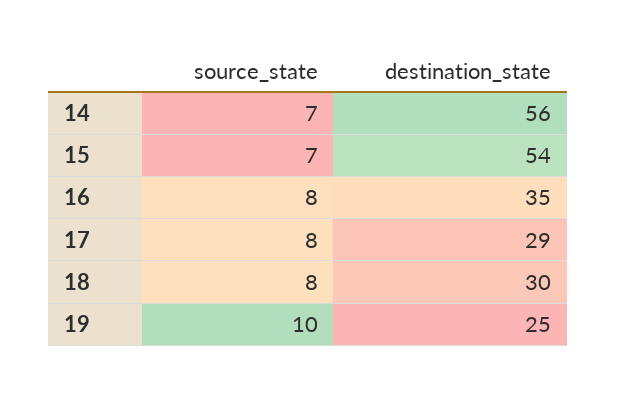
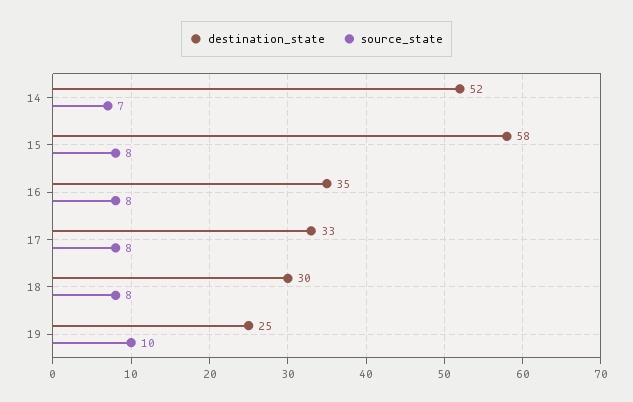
  {
    "source_state": {
      "14": 7,
-     "15": 7,
+     "15": 8,
      "16": 8,
      "17": 8,
      "18": 8,
      "19": 10
    },
    "destination_state": {
-     "14": 56,
+     "14": 52,
-     "15": 54,
+     "15": 58,
      "16": 35,
-     "17": 29,
+     "17": 33,
      "18": 30,
      "19": 25
    }
  }

